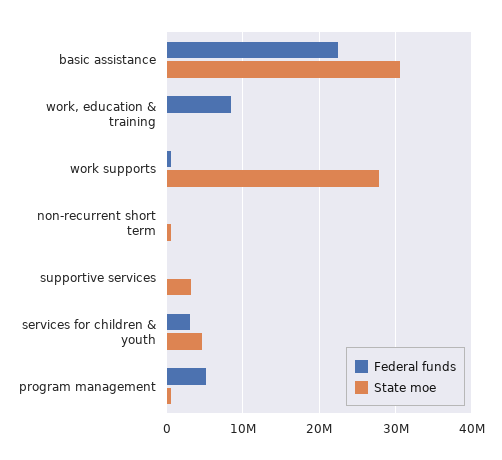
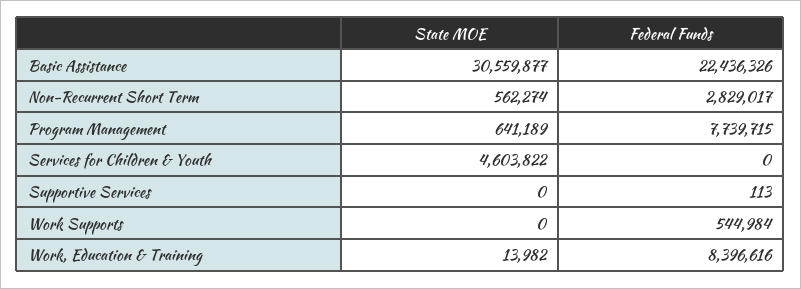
  {
    "Federal funds": {
      "basic assistance": 22436326,
      "work, education & training": 8396616,
      "work supports": 544984,
-     "non-recurrent short term": 0,
+     "non-recurrent short term": 2829017,
      "supportive services": 113,
-     "services for children & youth": 3000000,
+     "services for children & youth": 0,
-     "program management": 5000000
+     "program management": 7739715
    },
    "State moe": {
      "basic assistance": 30559877,
      "work, education & training": 13982,
-     "work supports": 28000000,
+     "work supports": 0,
      "non-recurrent short term": 562274,
-     "supportive services": 3000000,
+     "supportive services": 0,
      "services for children & youth": 4603822,
      "program management": 641189
    }
  }

